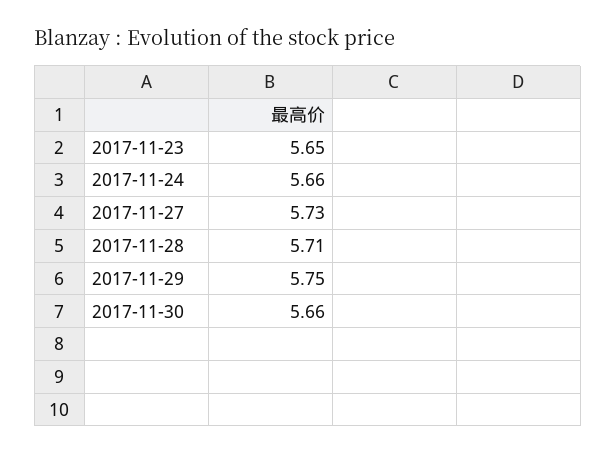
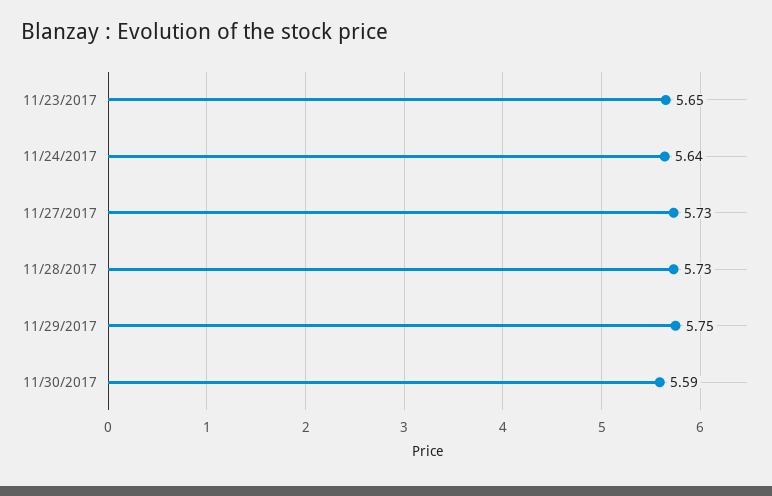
  {
    "2017-11-23": 5.65,
-   "2017-11-24": 5.66,
+   "2017-11-24": 5.64,
    "2017-11-27": 5.73,
-   "2017-11-28": 5.71,
+   "2017-11-28": 5.73,
    "2017-11-29": 5.75,
-   "2017-11-30": 5.66
+   "2017-11-30": 5.59
  }

